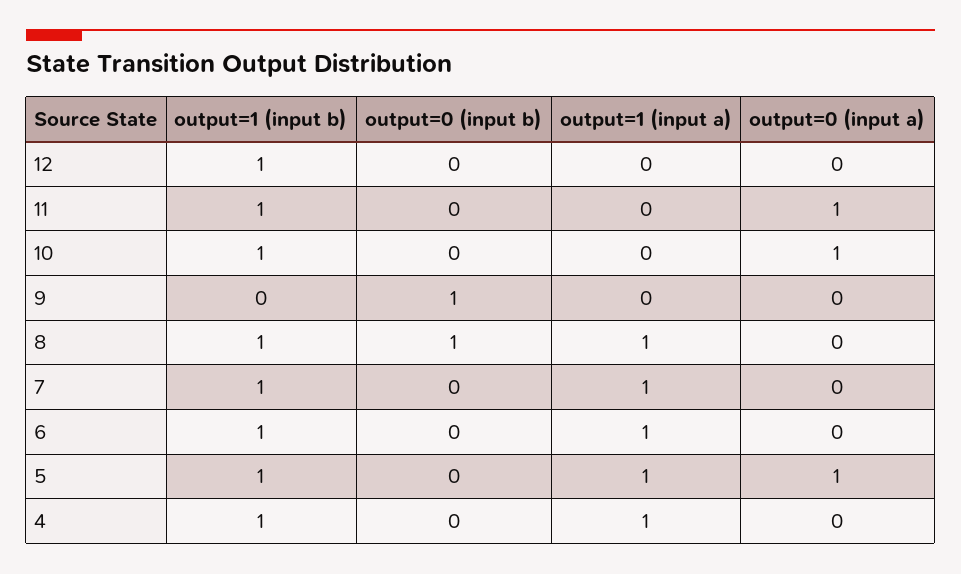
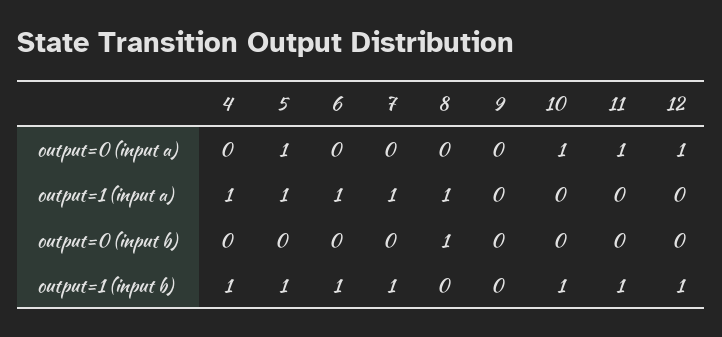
  {
    "output=1 (input b)": {
      "12": 1,
      "11": 1,
      "10": 1,
      "9": 0,
-     "8": 1,
+     "8": 0,
      "7": 1,
      "6": 1,
      "5": 1,
      "4": 1
    },
    "output=0 (input b)": {
      "12": 0,
      "11": 0,
      "10": 0,
-     "9": 1,
+     "9": 0,
      "8": 1,
      "7": 0,
      "6": 0,
      "5": 0,
      "4": 0
    },
    "output=1 (input a)": {
      "12": 0,
      "11": 0,
      "10": 0,
      "9": 0,
      "8": 1,
      "7": 1,
      "6": 1,
      "5": 1,
      "4": 1
    },
    "output=0 (input a)": {
-     "12": 0,
+     "12": 1,
      "11": 1,
      "10": 1,
      "9": 0,
      "8": 0,
      "7": 0,
      "6": 0,
      "5": 1,
      "4": 0
    }
  }

